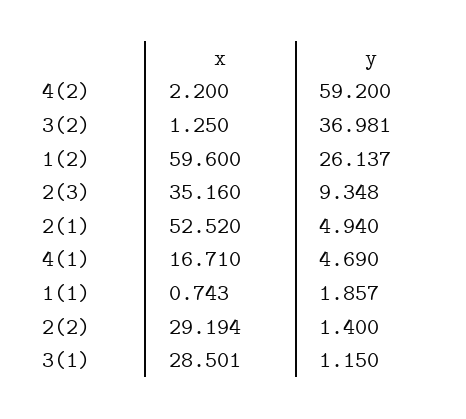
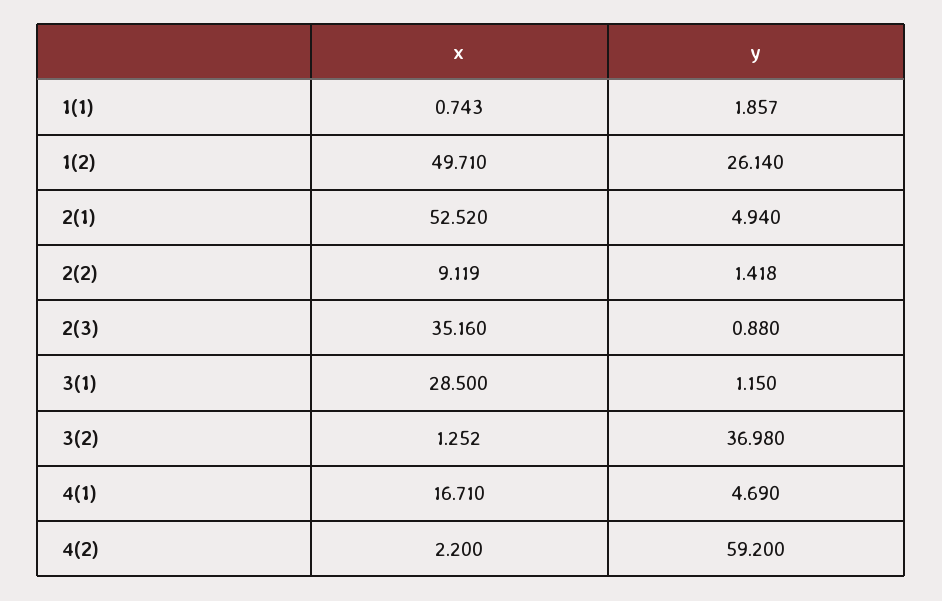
  {
    "x": {
      "4(2)": 2.2,
-     "3(2)": 1.25,
+     "3(2)": 1.252,
-     "1(2)": 59.6,
+     "1(2)": 49.71,
      "2(3)": 35.16,
      "2(1)": 52.52,
      "4(1)": 16.71,
      "1(1)": 0.743,
-     "2(2)": 29.194,
+     "2(2)": 9.119,
-     "3(1)": 28.501
+     "3(1)": 28.5
    },
    "y": {
      "4(2)": 59.2,
-     "3(2)": 36.981,
+     "3(2)": 36.98,
-     "1(2)": 26.137,
+     "1(2)": 26.14,
-     "2(3)": 9.348,
+     "2(3)": 0.88,
      "2(1)": 4.94,
      "4(1)": 4.69,
      "1(1)": 1.857,
-     "2(2)": 1.4,
+     "2(2)": 1.418,
      "3(1)": 1.15
    }
  }

